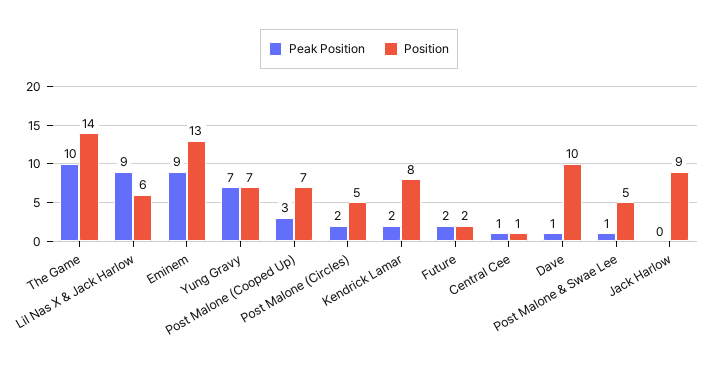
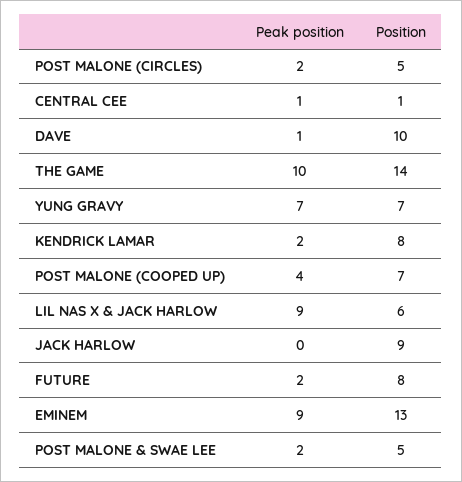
  {
    "Peak Position": {
      "The Game": 10,
      "Lil Nas X & Jack Harlow": 9,
      "Eminem": 9,
      "Yung Gravy": 7,
-     "Post Malone (Cooped Up)": 3,
+     "Post Malone (Cooped Up)": 4,
      "Post Malone (Circles)": 2,
      "Kendrick Lamar": 2,
      "Future": 2,
      "Central Cee": 1,
      "Dave": 1,
-     "Post Malone & Swae Lee": 1,
+     "Post Malone & Swae Lee": 2,
      "Jack Harlow": 0
    },
    "Position": {
      "The Game": 14,
      "Lil Nas X & Jack Harlow": 6,
      "Eminem": 13,
      "Yung Gravy": 7,
      "Post Malone (Cooped Up)": 7,
      "Post Malone (Circles)": 5,
      "Kendrick Lamar": 8,
-     "Future": 2,
+     "Future": 8,
      "Central Cee": 1,
      "Dave": 10,
      "Post Malone & Swae Lee": 5,
      "Jack Harlow": 9
    }
  }

